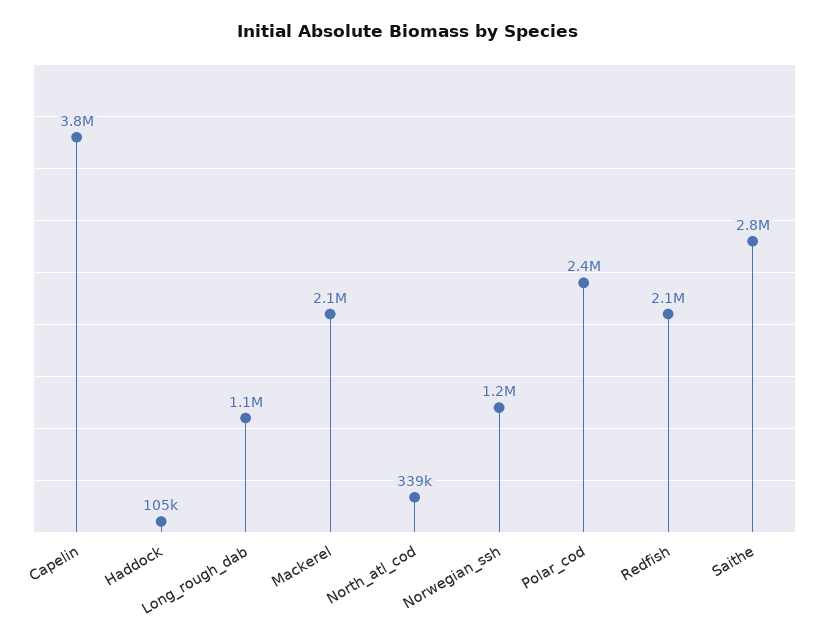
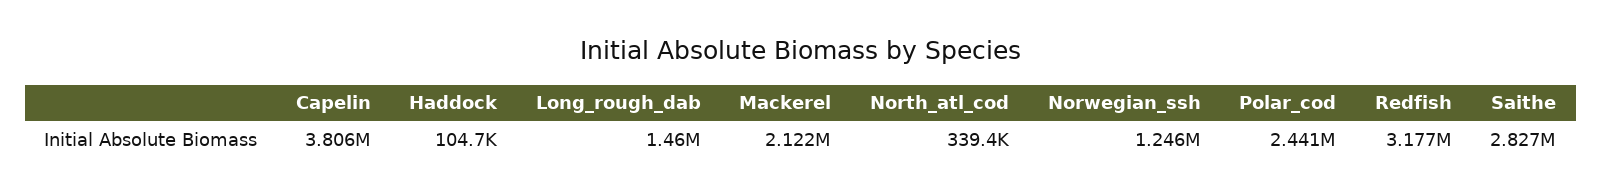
  {
    "Capelin": 3806000,
    "Haddock": 104700,
-   "Long_rough_dab": 1100000,
+   "Long_rough_dab": 1460000,
    "Mackerel": 2122000,
    "North_atl_cod": 339400,
    "Norwegian_ssh": 1246000,
    "Polar_cod": 2441000,
-   "Redfish": 2100000,
+   "Redfish": 3177000,
    "Saithe": 2827000
  }

